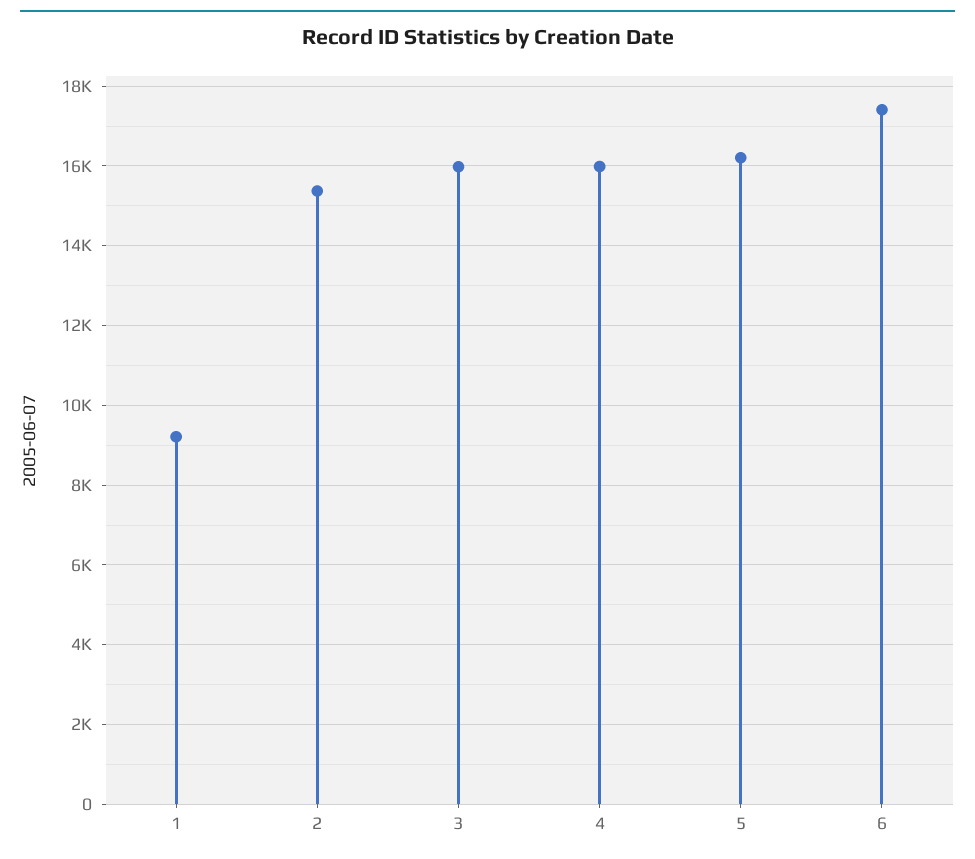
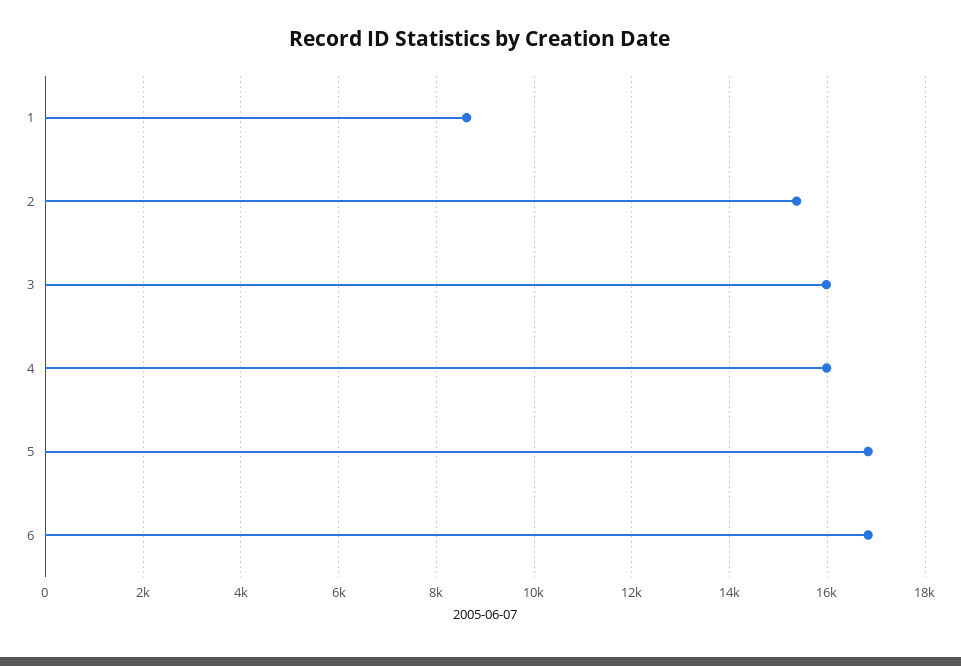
  {
-   "1": 9200,
+   "1": 8600,
    "2": 15400,
    "3": 16000,
    "4": 16000,
-   "5": 16200,
+   "5": 16800,
-   "6": 17400
+   "6": 16800
  }

